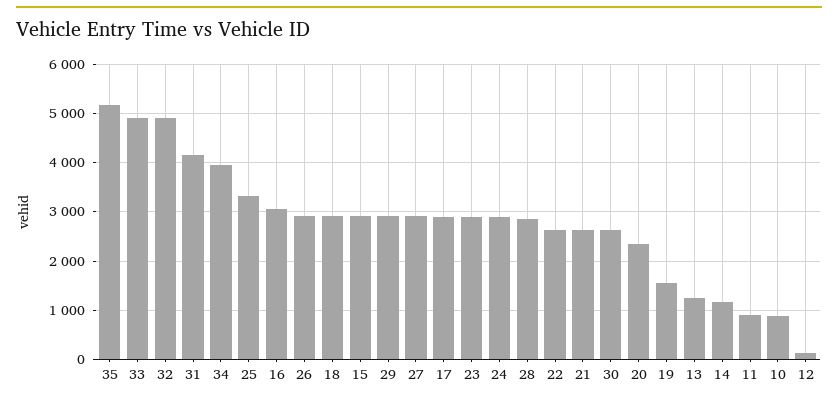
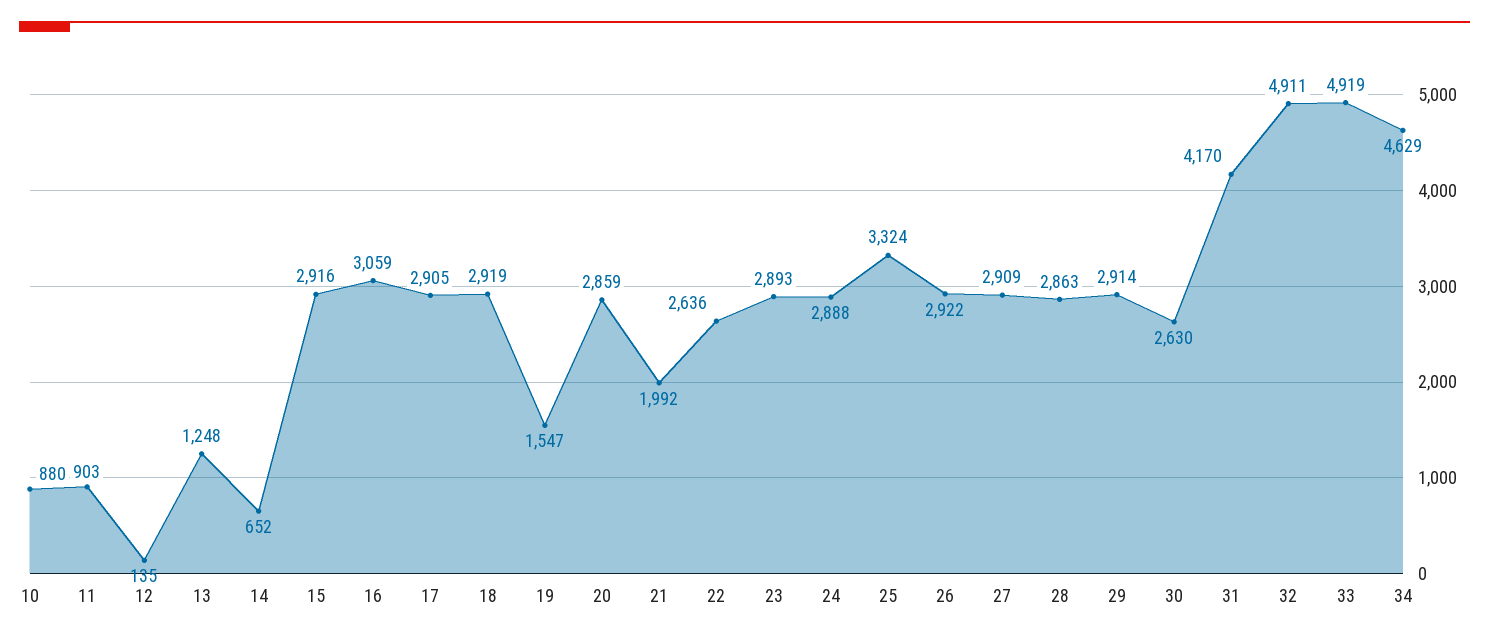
  {
-   "35": 5200,
    "33": 4919,
    "32": 4911,
    "31": 4170,
-   "34": 4000,
+   "34": 4629,
    "25": 3324,
    "16": 3059,
    "26": 2922,
    "18": 2919,
    "15": 2916,
    "29": 2914,
    "27": 2909,
    "17": 2905,
    "23": 2893,
    "24": 2888,
    "28": 2863,
    "22": 2636,
-   "21": 2600,
+   "21": 1992,
    "30": 2630,
-   "20": 2400,
+   "20": 2859,
    "19": 1547,
    "13": 1248,
-   "14": 1200,
+   "14": 652,
    "11": 903,
    "10": 880,
    "12": 135
  }

